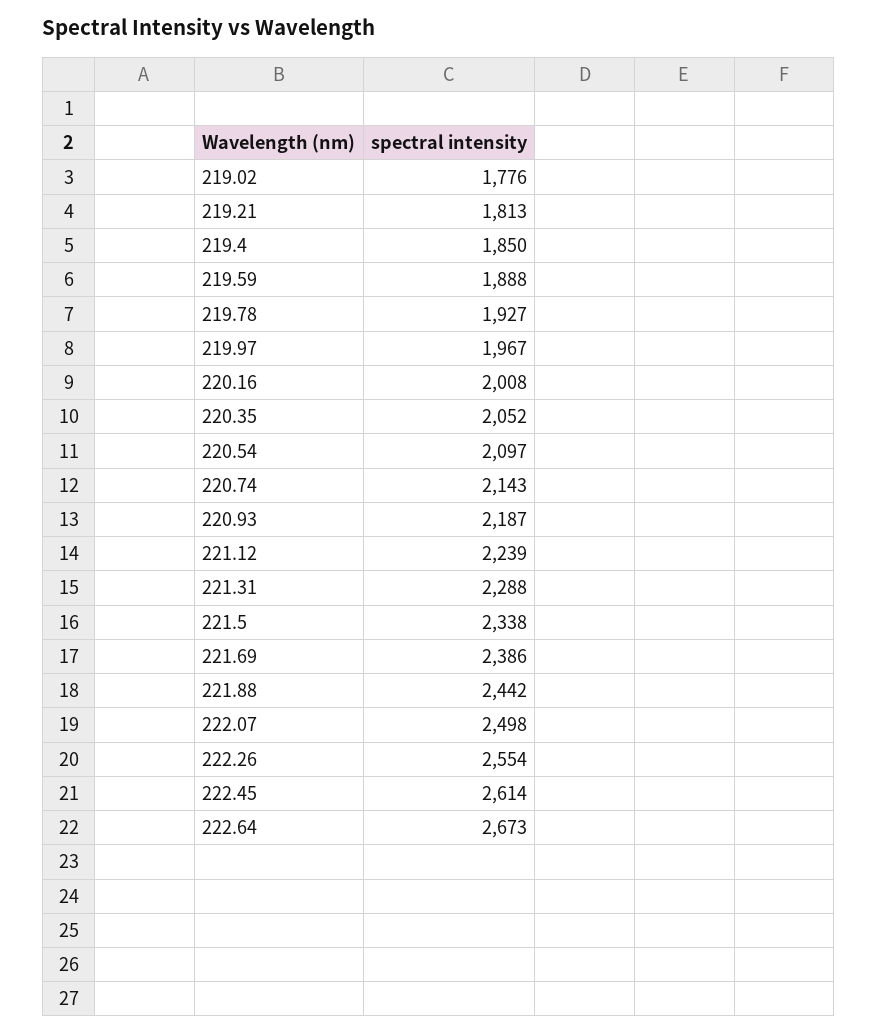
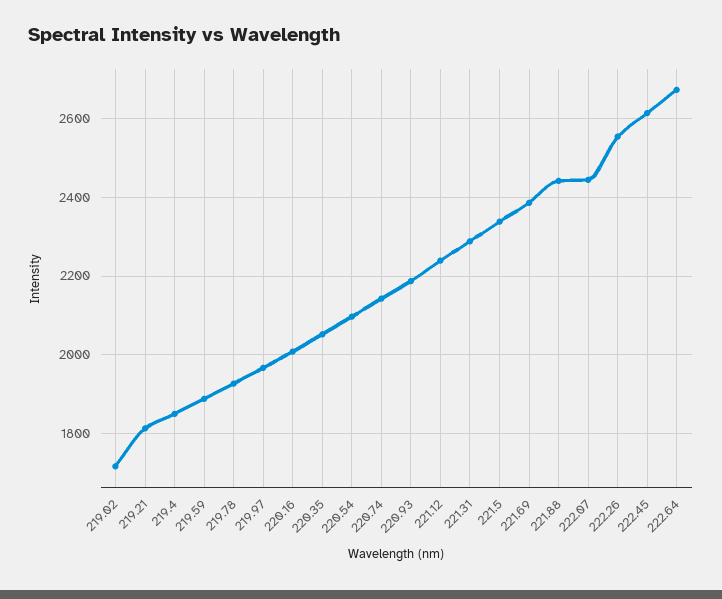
  {
-   "219.02": 1776,
+   "219.02": 1720,
    "219.21": 1813,
    "219.4": 1850,
    "219.59": 1888,
    "219.78": 1927,
    "219.97": 1967,
    "220.16": 2008,
    "220.35": 2052,
    "220.54": 2097,
    "220.74": 2143,
    "220.93": 2187,
    "221.12": 2239,
    "221.31": 2288,
    "221.5": 2338,
    "221.69": 2386,
    "221.88": 2442,
-   "222.07": 2498,
+   "222.07": 2440,
    "222.26": 2554,
    "222.45": 2614,
    "222.64": 2673
  }

